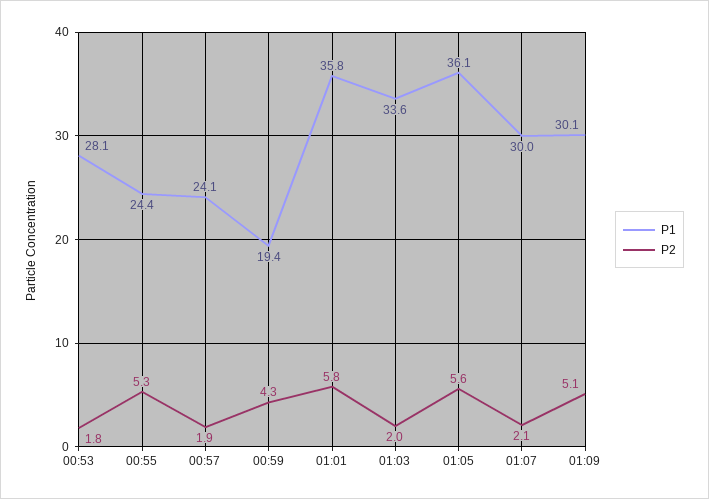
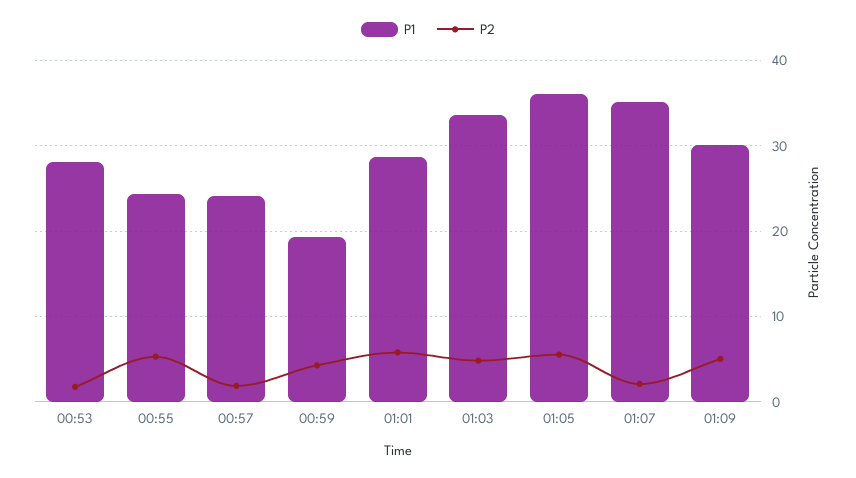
  {
    "P1": {
      "00:53": 28.1,
      "00:55": 24.4,
      "00:57": 24.1,
      "00:59": 19.4,
-     "01:01": 35.8,
+     "01:01": 29,
      "01:03": 33.6,
      "01:05": 36.1,
-     "01:07": 30,
+     "01:07": 35,
      "01:09": 30.1
    },
    "P2": {
      "00:53": 1.8,
      "00:55": 5.3,
      "00:57": 1.9,
      "00:59": 4.3,
      "01:01": 5.8,
-     "01:03": 2,
+     "01:03": 5,
      "01:05": 5.6,
      "01:07": 2.1,
      "01:09": 5.1
    }
  }

